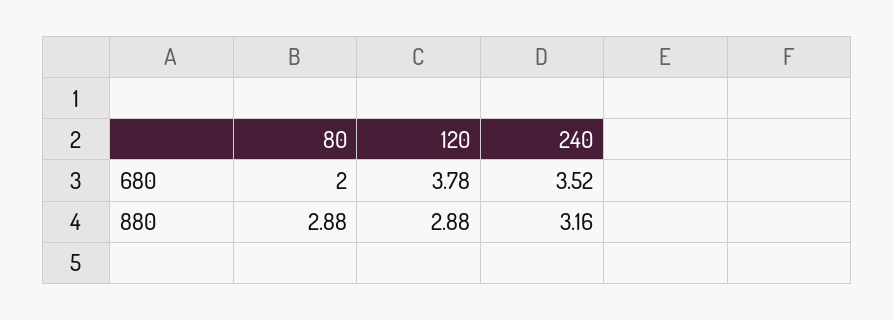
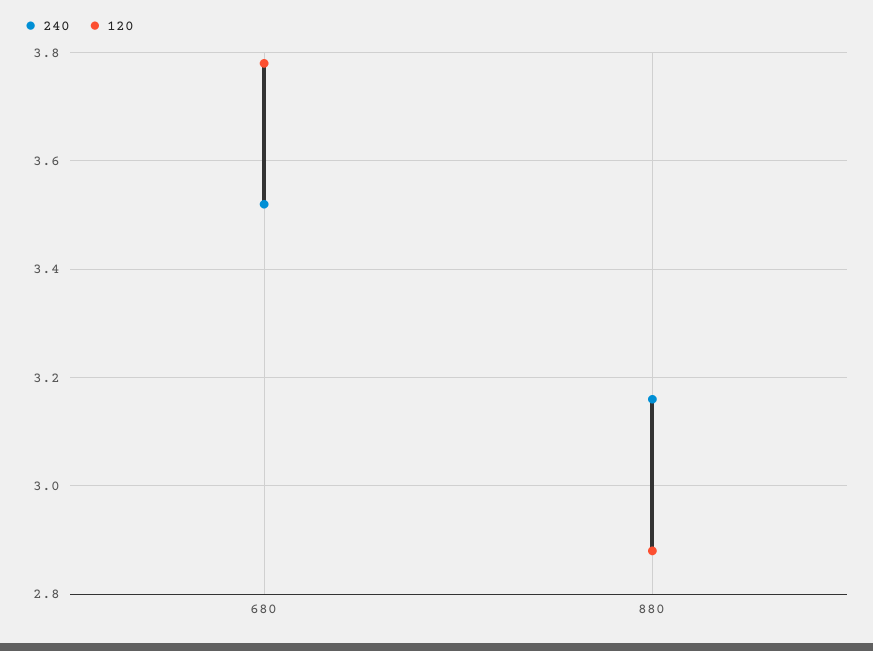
  {
-   "80": {
-     "680": 2,
-     "880": 2.88
-   },
    "120": {
      "680": 3.78,
      "880": 2.88
    },
    "240": {
      "680": 3.52,
      "880": 3.16
    }
  }

